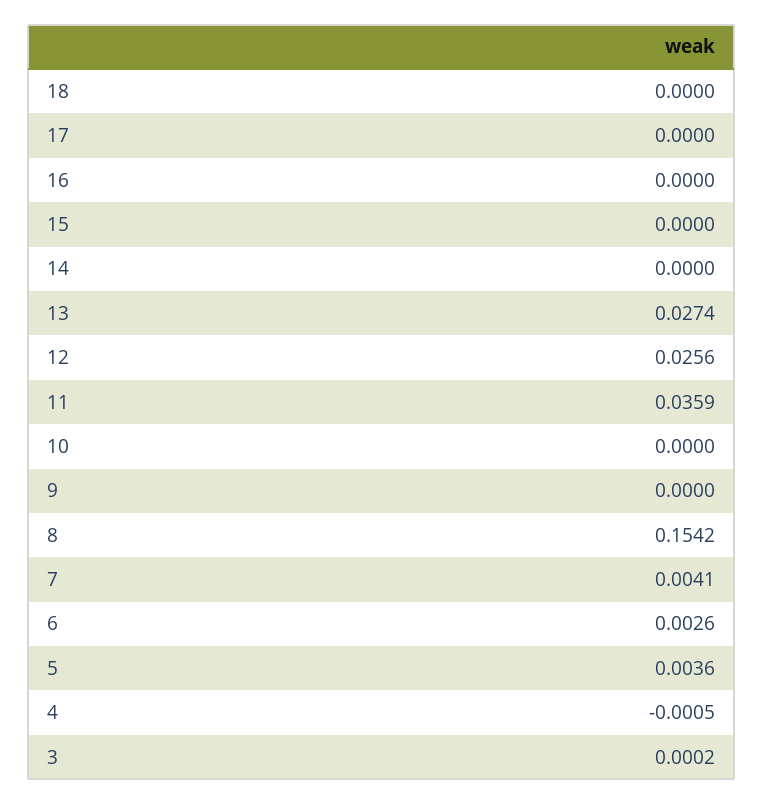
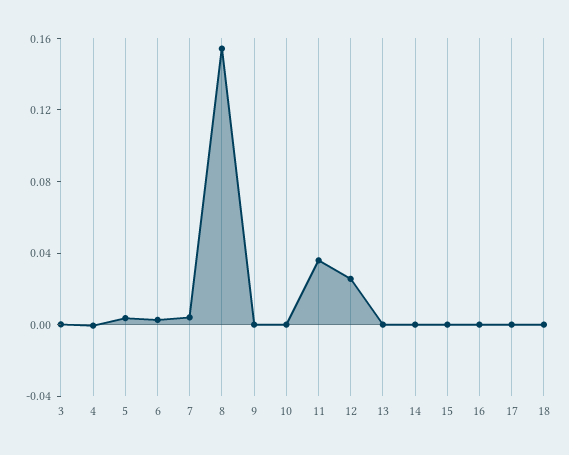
  {
    "18": 0,
    "17": 0,
    "16": 0,
    "15": 0,
    "14": 0,
-   "13": 0.0274,
+   "13": 0,
    "12": 0.0256,
    "11": 0.0359,
    "10": 0,
    "9": 0,
    "8": 0.1542,
    "7": 0.0041,
    "6": 0.0026,
    "5": 0.0036,
    "4": -0.0005,
    "3": 0.0002
  }

